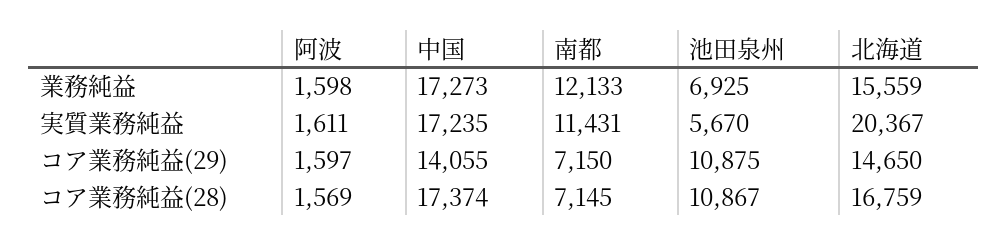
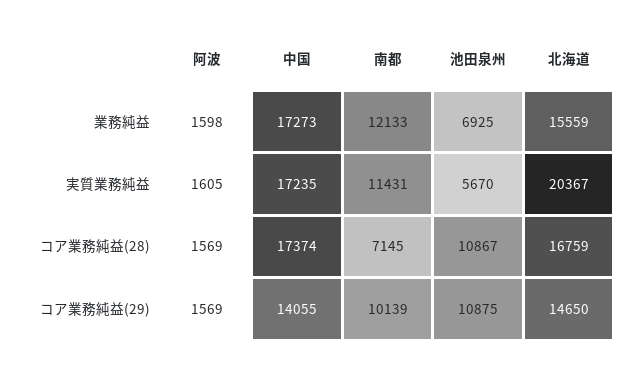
  {
    "阿波": {
      "業務純益": 1598,
-     "実質業務純益": 1611,
+     "実質業務純益": 1605,
-     "コア業務純益(29)": 1597,
+     "コア業務純益(29)": 1569,
      "コア業務純益(28)": 1569
    },
    "中国": {
      "業務純益": 17273,
      "実質業務純益": 17235,
      "コア業務純益(29)": 14055,
      "コア業務純益(28)": 17374
    },
    "南都": {
      "業務純益": 12133,
      "実質業務純益": 11431,
-     "コア業務純益(29)": 7150,
+     "コア業務純益(29)": 10139,
      "コア業務純益(28)": 7145
    },
    "池田泉州": {
      "業務純益": 6925,
      "実質業務純益": 5670,
      "コア業務純益(29)": 10875,
      "コア業務純益(28)": 10867
    },
    "北海道": {
      "業務純益": 15559,
      "実質業務純益": 20367,
      "コア業務純益(29)": 14650,
      "コア業務純益(28)": 16759
    }
  }

